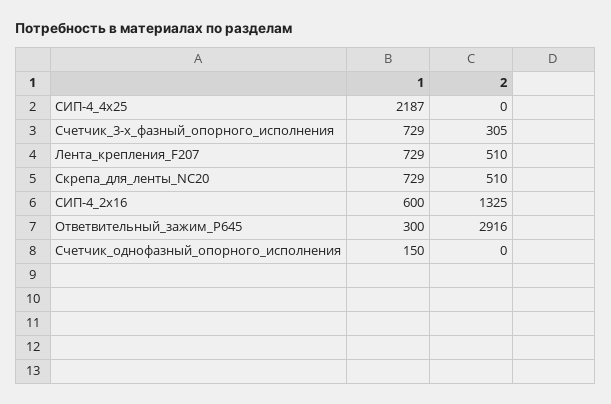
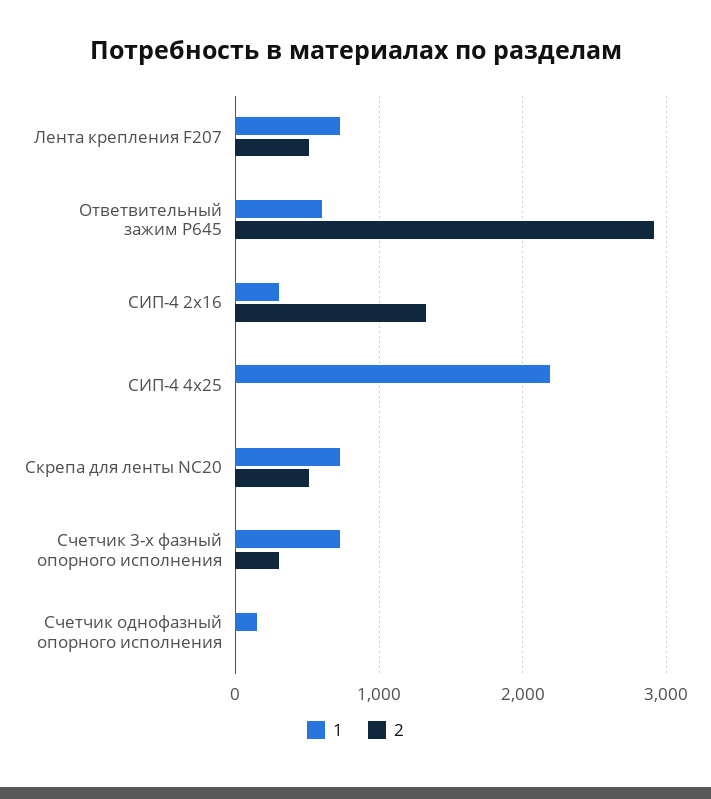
  {
    "1": {
      "СИП-4_4х25": 2187,
      "Счетчик_3-х_фазный_опорного_исполнения": 729,
      "Лента_крепления_F207": 729,
      "Скрепа_для_ленты_NC20": 729,
-     "СИП-4_2х16": 600,
+     "СИП-4_2х16": 300,
-     "Ответвительный_зажим_Р645": 300,
+     "Ответвительный_зажим_Р645": 600,
      "Счетчик_однофазный_опорного_исполнения": 150
    },
    "2": {
      "СИП-4_4х25": 0,
      "Счетчик_3-х_фазный_опорного_исполнения": 305,
      "Лента_крепления_F207": 510,
      "Скрепа_для_ленты_NC20": 510,
      "СИП-4_2х16": 1325,
      "Ответвительный_зажим_Р645": 2916,
      "Счетчик_однофазный_опорного_исполнения": 0
    }
  }

